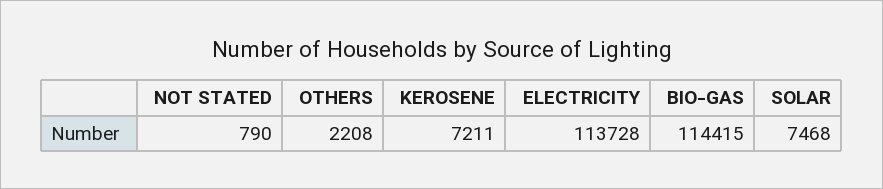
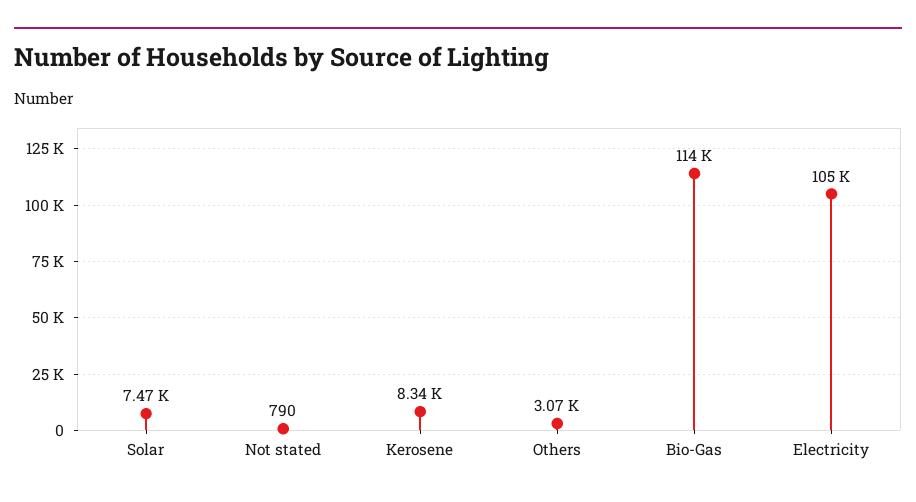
  {
    "NOT STATED": 790,
-   "OTHERS": 2208,
+   "OTHERS": 3070,
-   "KEROSENE": 7211,
+   "KEROSENE": 8340,
-   "ELECTRICITY": 113728,
+   "ELECTRICITY": 105000,
    "BIO-GAS": 114415,
    "SOLAR": 7468
  }

